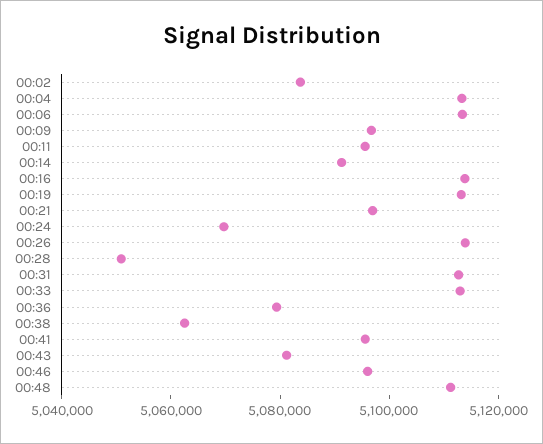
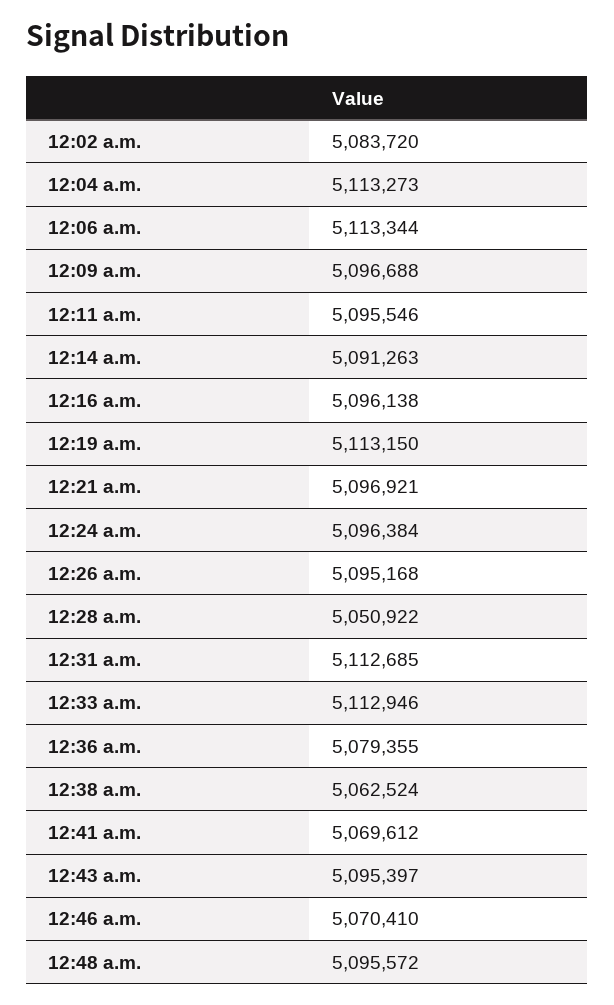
  {
    "00:02": 5083720,
    "00:04": 5113273,
    "00:06": 5113344,
    "00:09": 5096688,
    "00:11": 5095546,
    "00:14": 5091263,
-   "00:16": 5115000,
+   "00:16": 5096138,
    "00:19": 5113150,
    "00:21": 5096921,
-   "00:24": 5070000,
+   "00:24": 5096384,
-   "00:26": 5115000,
+   "00:26": 5095168,
    "00:28": 5050922,
    "00:31": 5112685,
    "00:33": 5112946,
    "00:36": 5079355,
    "00:38": 5062524,
-   "00:41": 5095000,
+   "00:41": 5069612,
-   "00:43": 5080000,
+   "00:43": 5095397,
-   "00:46": 5095000,
+   "00:46": 5070410,
-   "00:48": 5110000
+   "00:48": 5095572
  }

